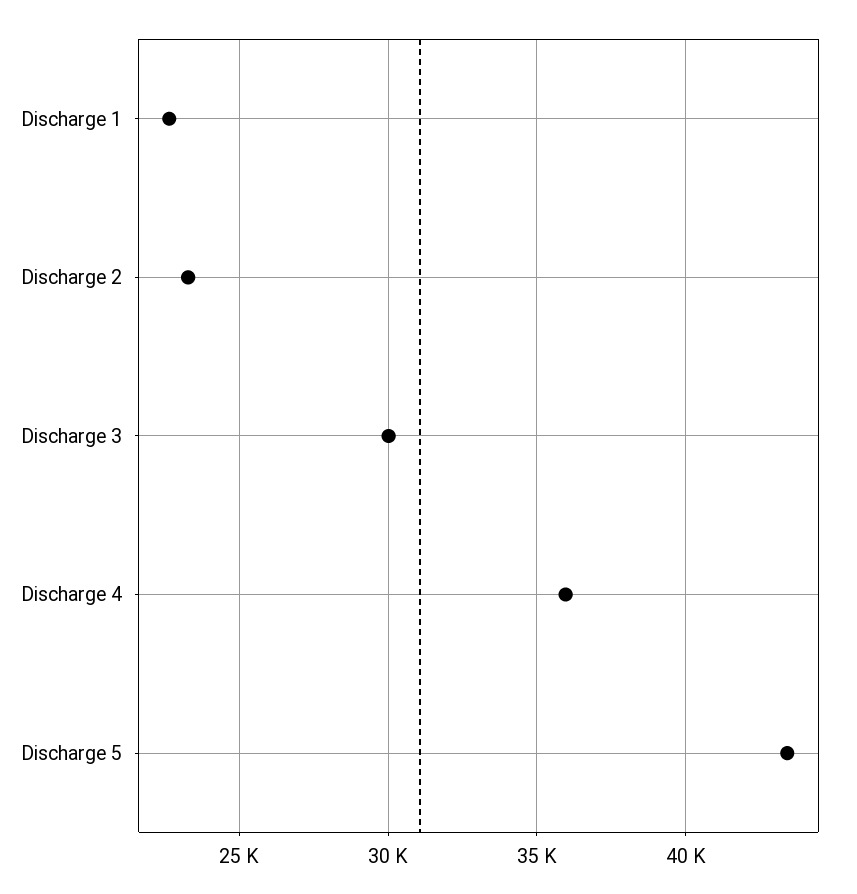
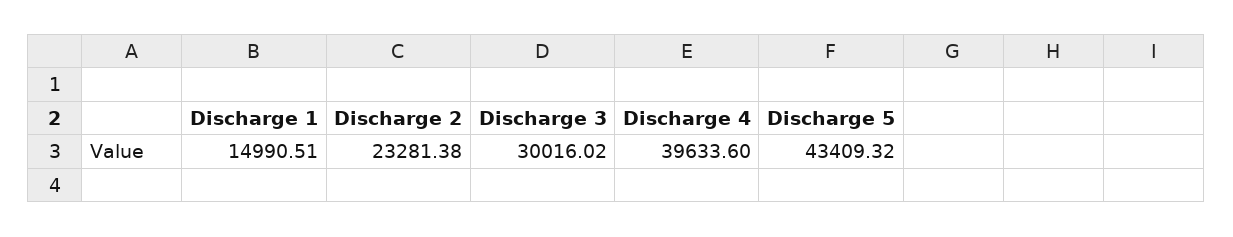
  {
-   "Discharge 1": 22500,
+   "Discharge 1": 14990.51,
    "Discharge 2": 23281.38,
    "Discharge 3": 30016.02,
-   "Discharge 4": 36000,
+   "Discharge 4": 39633.6,
    "Discharge 5": 43409.32
  }

